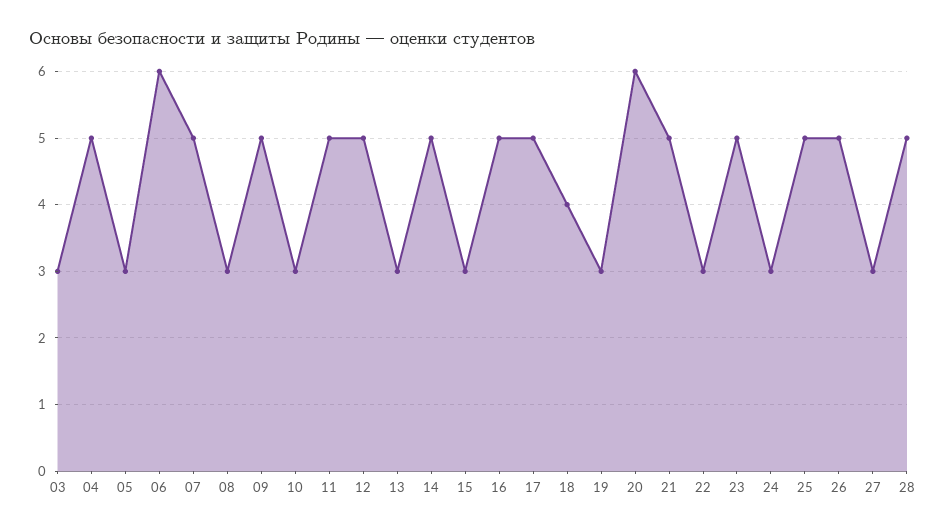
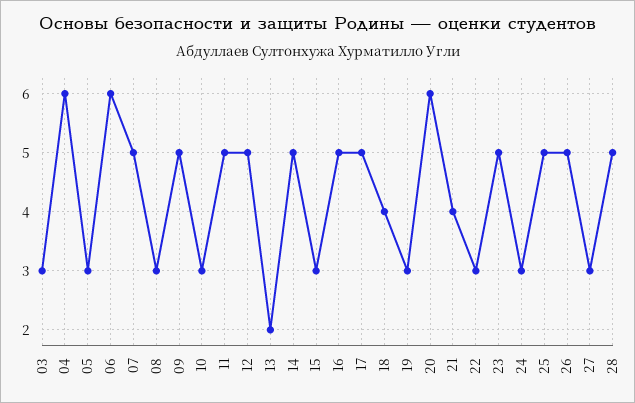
  {
    "03": 3,
-   "04": 5,
+   "04": 6,
    "05": 3,
    "06": 6,
    "07": 5,
    "08": 3,
    "09": 5,
    "10": 3,
    "11": 5,
    "12": 5,
-   "13": 3,
+   "13": 2,
    "14": 5,
    "15": 3,
    "16": 5,
    "17": 5,
    "18": 4,
    "19": 3,
    "20": 6,
-   "21": 5,
+   "21": 4,
    "22": 3,
    "23": 5,
    "24": 3,
    "25": 5,
    "26": 5,
    "27": 3,
    "28": 5
  }

